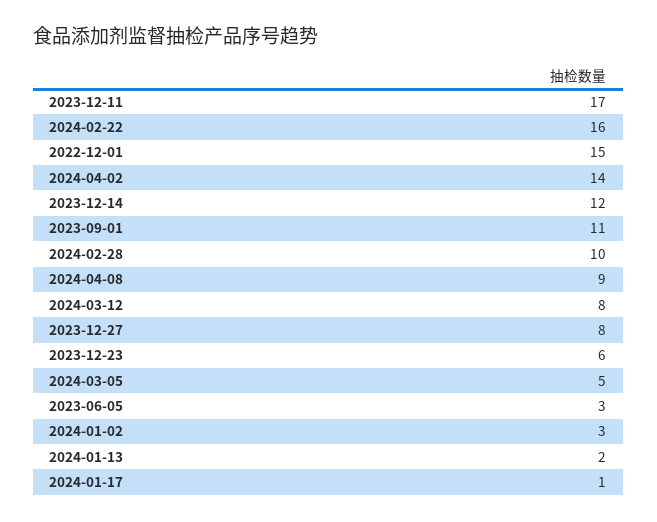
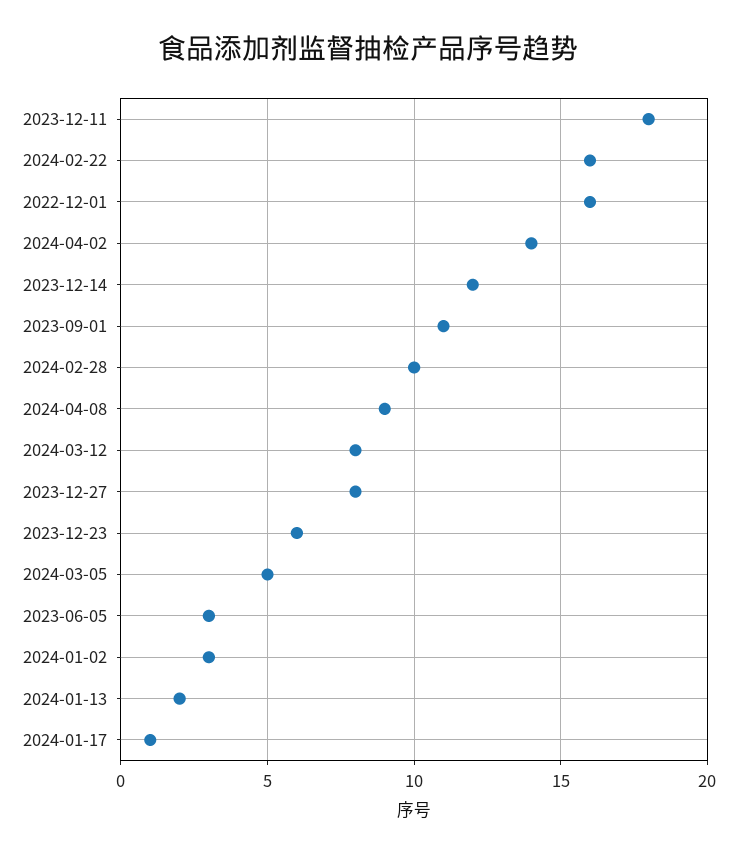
  {
-   "2023-12-11": 17,
+   "2023-12-11": 18,
    "2024-02-22": 16,
-   "2022-12-01": 15,
+   "2022-12-01": 16,
    "2024-04-02": 14,
    "2023-12-14": 12,
    "2023-09-01": 11,
    "2024-02-28": 10,
    "2024-04-08": 9,
    "2024-03-12": 8,
    "2023-12-27": 8,
    "2023-12-23": 6,
    "2024-03-05": 5,
    "2023-06-05": 3,
    "2024-01-02": 3,
    "2024-01-13": 2,
    "2024-01-17": 1
  }

